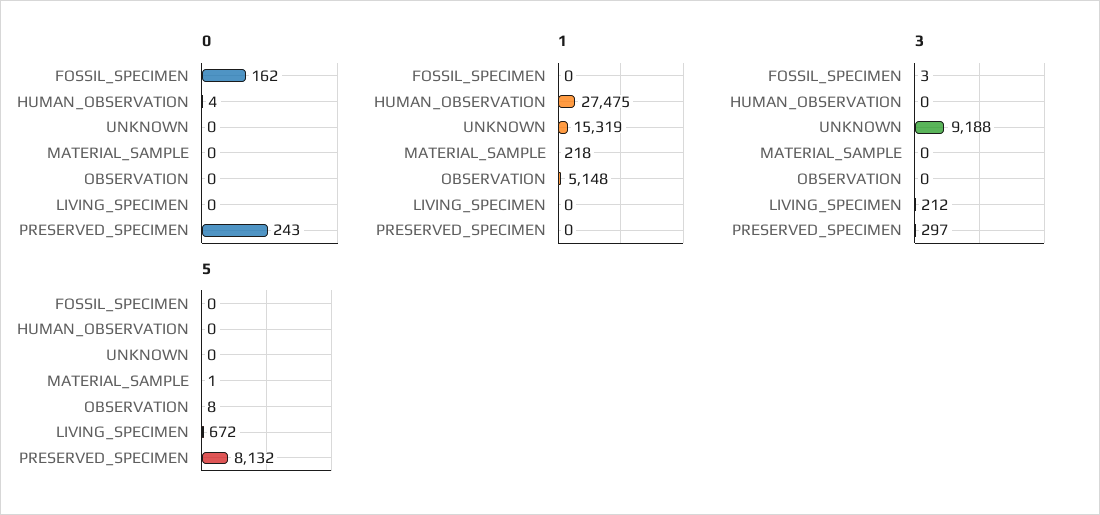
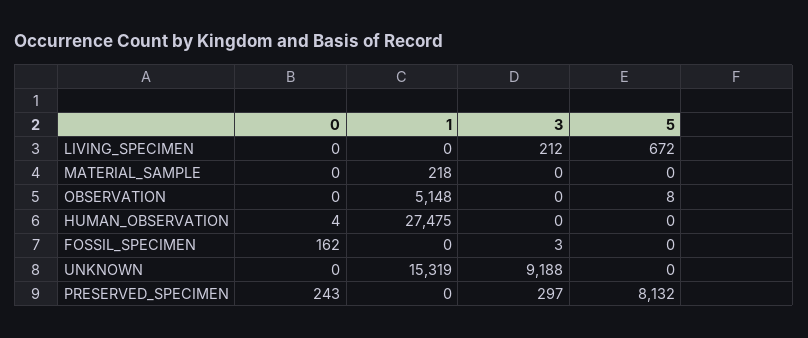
  {
    "0": {
      "FOSSIL_SPECIMEN": 162,
      "HUMAN_OBSERVATION": 4,
      "UNKNOWN": 0,
      "MATERIAL_SAMPLE": 0,
      "OBSERVATION": 0,
      "LIVING_SPECIMEN": 0,
      "PRESERVED_SPECIMEN": 243
    },
    "1": {
      "FOSSIL_SPECIMEN": 0,
      "HUMAN_OBSERVATION": 27475,
      "UNKNOWN": 15319,
      "MATERIAL_SAMPLE": 218,
      "OBSERVATION": 5148,
      "LIVING_SPECIMEN": 0,
      "PRESERVED_SPECIMEN": 0
    },
    "3": {
      "FOSSIL_SPECIMEN": 3,
      "HUMAN_OBSERVATION": 0,
      "UNKNOWN": 9188,
      "MATERIAL_SAMPLE": 0,
      "OBSERVATION": 0,
      "LIVING_SPECIMEN": 212,
      "PRESERVED_SPECIMEN": 297
    },
    "5": {
      "FOSSIL_SPECIMEN": 0,
      "HUMAN_OBSERVATION": 0,
      "UNKNOWN": 0,
-     "MATERIAL_SAMPLE": 1,
+     "MATERIAL_SAMPLE": 0,
      "OBSERVATION": 8,
      "LIVING_SPECIMEN": 672,
      "PRESERVED_SPECIMEN": 8132
    }
  }

